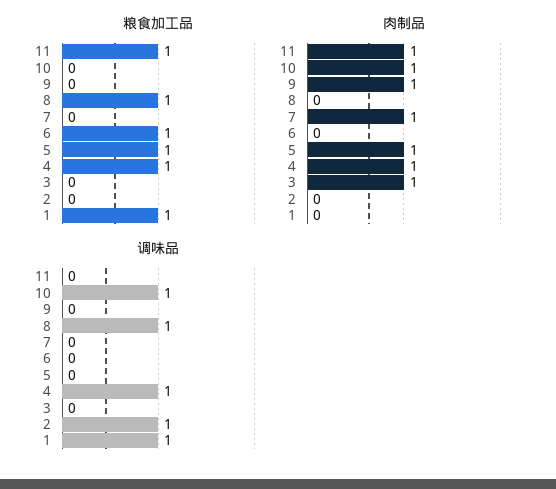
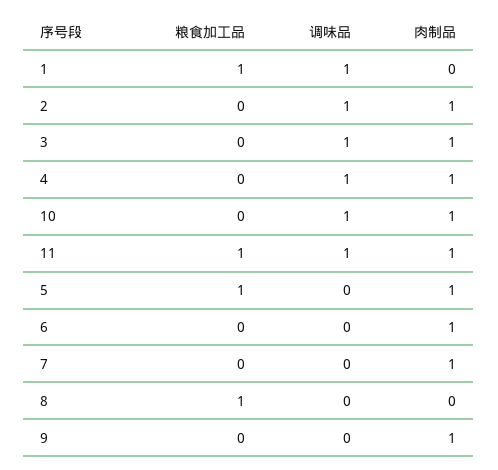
  {
    "粮食加工品": {
      "11": 1,
      "10": 0,
      "9": 0,
      "8": 1,
      "7": 0,
-     "6": 1,
+     "6": 0,
      "5": 1,
-     "4": 1,
+     "4": 0,
      "3": 0,
      "2": 0,
      "1": 1
    },
    "肉制品": {
      "11": 1,
      "10": 1,
      "9": 1,
      "8": 0,
      "7": 1,
-     "6": 0,
+     "6": 1,
      "5": 1,
      "4": 1,
      "3": 1,
-     "2": 0,
+     "2": 1,
      "1": 0
    },
    "调味品": {
-     "11": 0,
+     "11": 1,
      "10": 1,
      "9": 0,
-     "8": 1,
+     "8": 0,
      "7": 0,
      "6": 0,
      "5": 0,
      "4": 1,
-     "3": 0,
+     "3": 1,
      "2": 1,
      "1": 1
    }
  }

